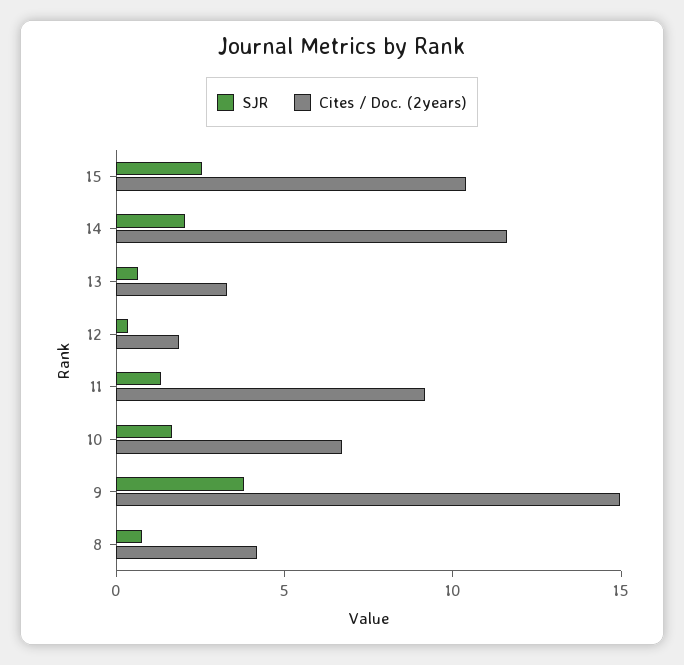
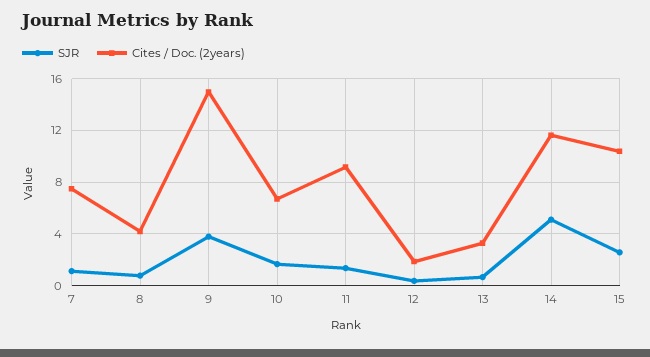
  {
    "SJR": {
      "15": 2.5,
-     "14": 2,
+     "14": 5,
      "13": 0.5,
      "12": 0.5,
      "11": 1.5,
      "10": 1.5,
      "9": 4,
-     "8": 1
+     "8": 1,
+     "7": 1
    },
    "Cites / Doc. (2years)": {
      "15": 10.5,
      "14": 11.5,
      "13": 3.5,
      "12": 2,
      "11": 9,
      "10": 6.5,
      "9": 15,
-     "8": 4
+     "8": 4,
+     "7": 7.5
    }
  }

